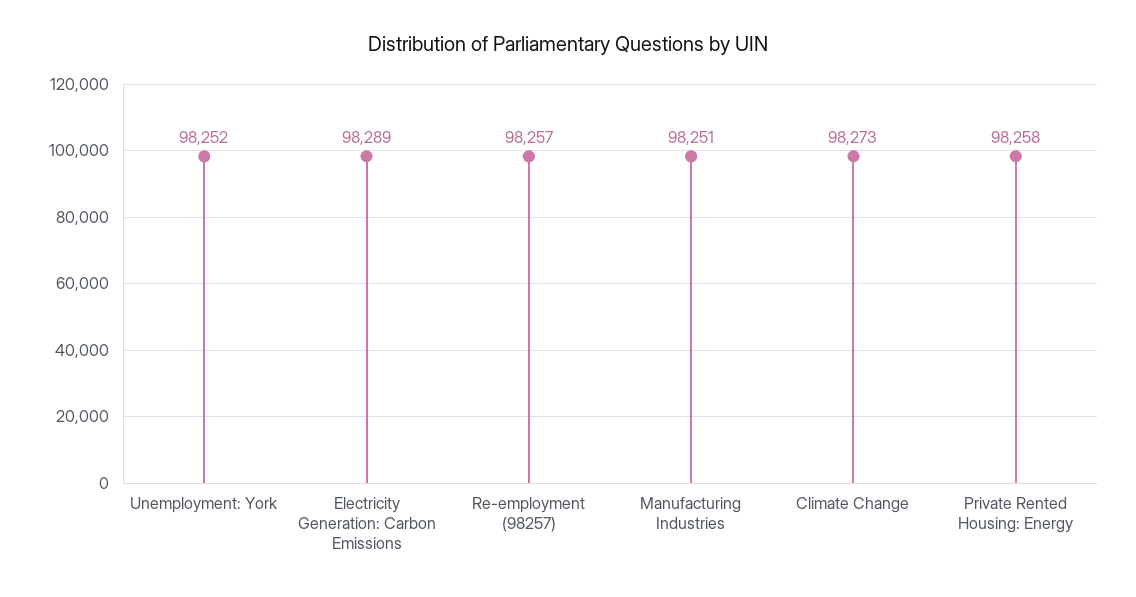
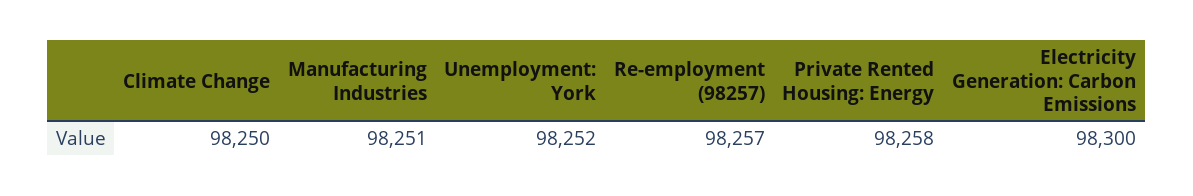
  {
    "Unemployment: York": 98252,
-   "Electricity Generation: Carbon Emissions": 98289,
+   "Electricity Generation: Carbon Emissions": 98300,
    "Re-employment (98257)": 98257,
    "Manufacturing Industries": 98251,
-   "Climate Change": 98273,
+   "Climate Change": 98250,
    "Private Rented Housing: Energy": 98258
  }

